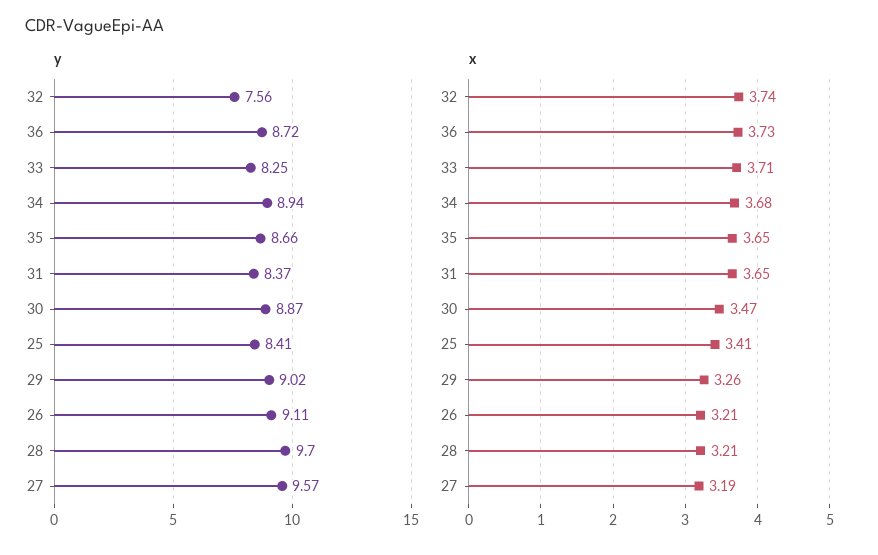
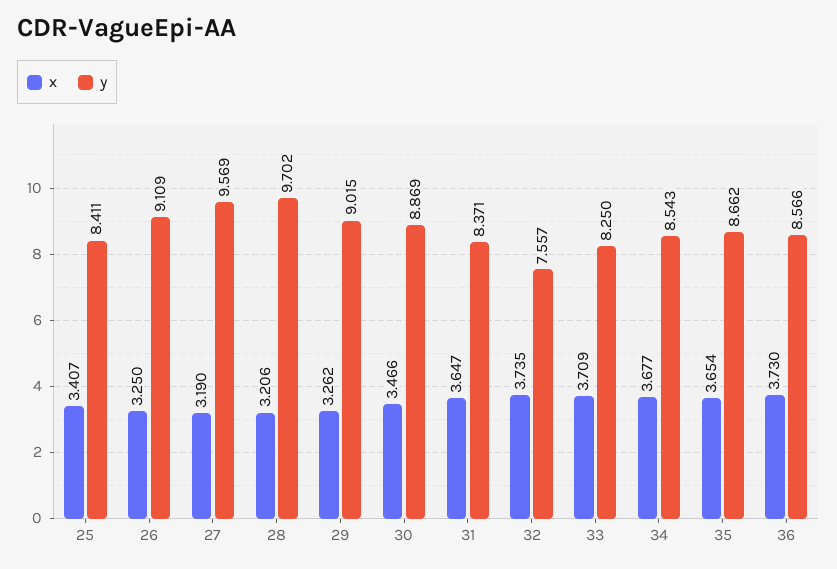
  {
    "y": {
      "32": 7.557,
-     "36": 8.72,
+     "36": 8.566,
      "33": 8.25,
-     "34": 8.94,
+     "34": 8.543,
      "35": 8.662,
      "31": 8.371,
      "30": 8.869,
      "25": 8.411,
      "29": 9.015,
      "26": 9.109,
      "28": 9.702,
      "27": 9.569
    },
    "x": {
      "32": 3.735,
      "36": 3.73,
      "33": 3.709,
      "34": 3.677,
      "35": 3.654,
      "31": 3.647,
      "30": 3.466,
      "25": 3.407,
      "29": 3.262,
-     "26": 3.21,
+     "26": 3.25,
      "28": 3.206,
      "27": 3.19
    }
  }

